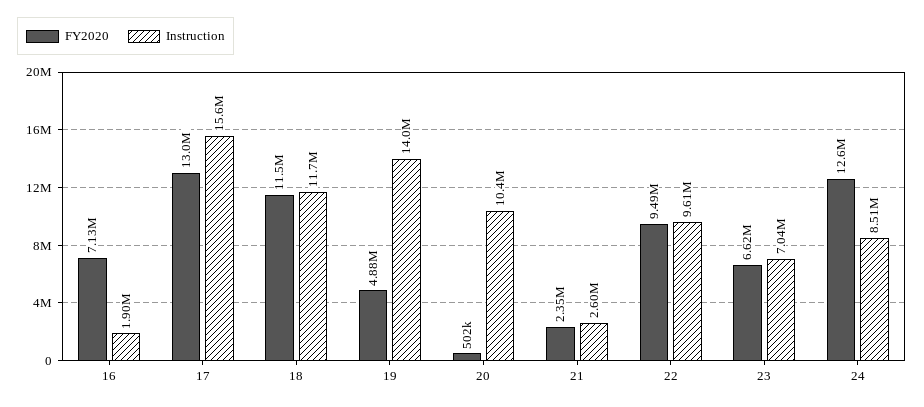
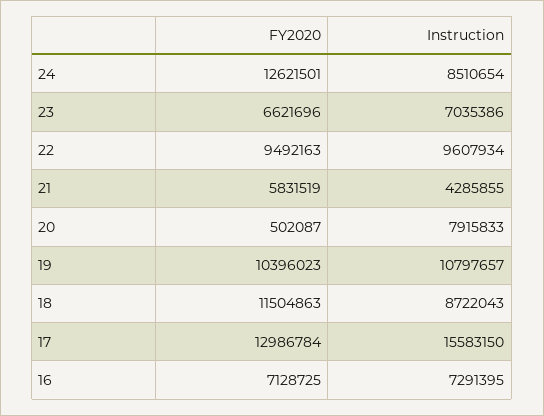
  {
    "FY2020": {
      "16": 7128725,
      "17": 12986784,
      "18": 11504863,
-     "19": 4880000,
+     "19": 10396023,
      "20": 502087,
-     "21": 2350000,
+     "21": 5831519,
      "22": 9492163,
      "23": 6621696,
      "24": 12621501
    },
    "Instruction": {
-     "16": 1900000,
+     "16": 7291395,
      "17": 15583150,
-     "18": 11700000,
+     "18": 8722043,
-     "19": 14000000,
+     "19": 10797657,
-     "20": 10400000,
+     "20": 7915833,
-     "21": 2600000,
+     "21": 4285855,
      "22": 9607934,
      "23": 7035386,
      "24": 8510654
    }
  }

